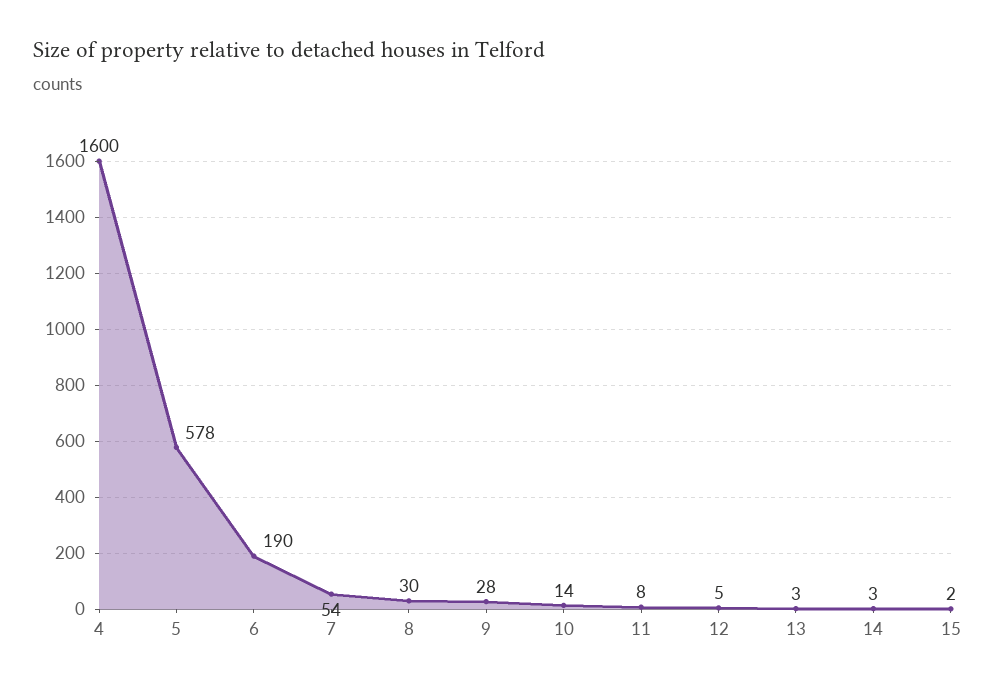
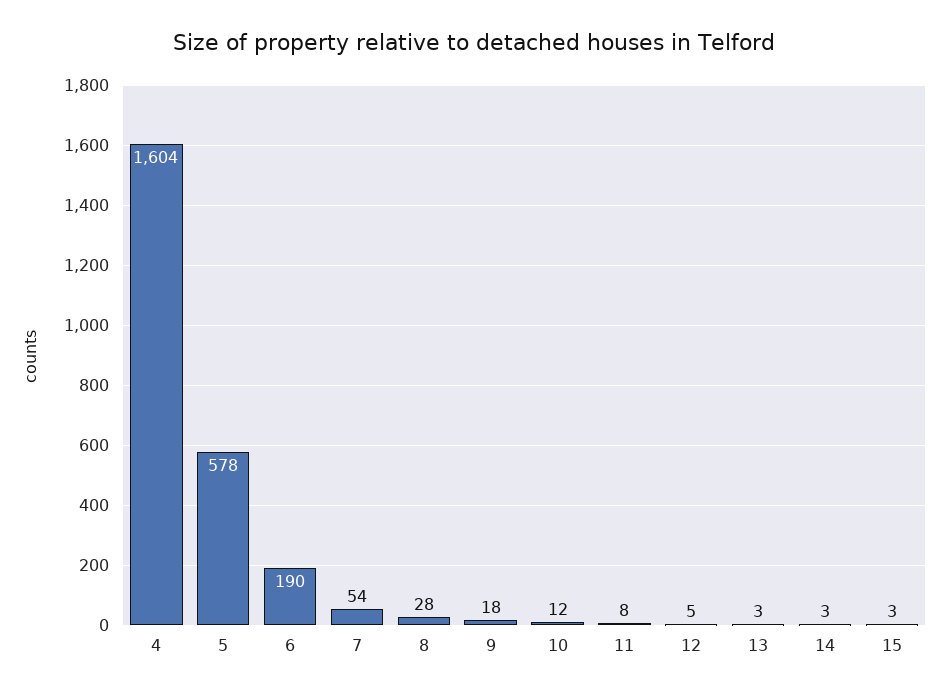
  {
-   "4": 1600,
+   "4": 1604,
    "5": 578,
    "6": 190,
    "7": 54,
-   "8": 30,
+   "8": 28,
-   "9": 28,
+   "9": 18,
-   "10": 14,
+   "10": 12,
    "11": 8,
    "12": 5,
    "13": 3,
    "14": 3,
-   "15": 2
+   "15": 3
  }

